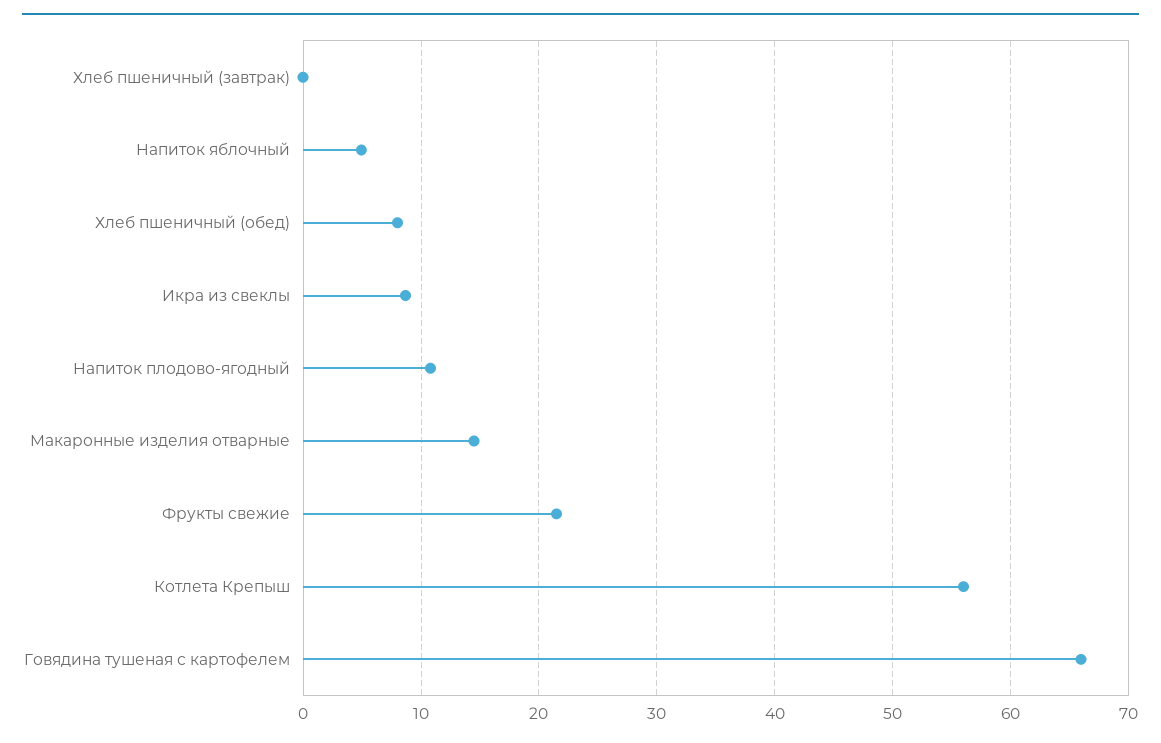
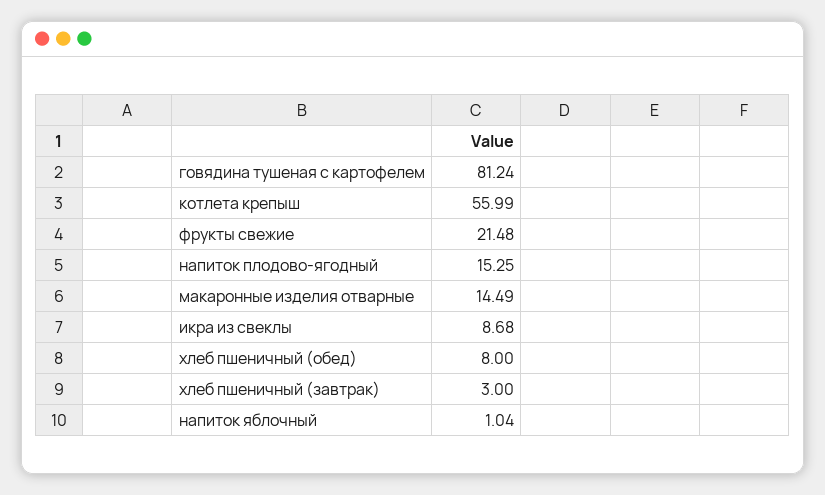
  {
-   "Хлеб пшеничный (завтрак)": 0,
+   "Хлеб пшеничный (завтрак)": 3,
-   "Напиток яблочный": 5,
+   "Напиток яблочный": 1.04,
    "Хлеб пшеничный (обед)": 8,
    "Икра из свеклы": 8.68,
-   "Напиток плодово-ягодный": 11,
+   "Напиток плодово-ягодный": 15.25,
    "Макаронные изделия отварные": 14.49,
    "Фрукты свежие": 21.48,
    "Котлета Крепыш": 55.99,
-   "Говядина тушеная с картофелем": 66
+   "Говядина тушеная с картофелем": 81.24
  }

